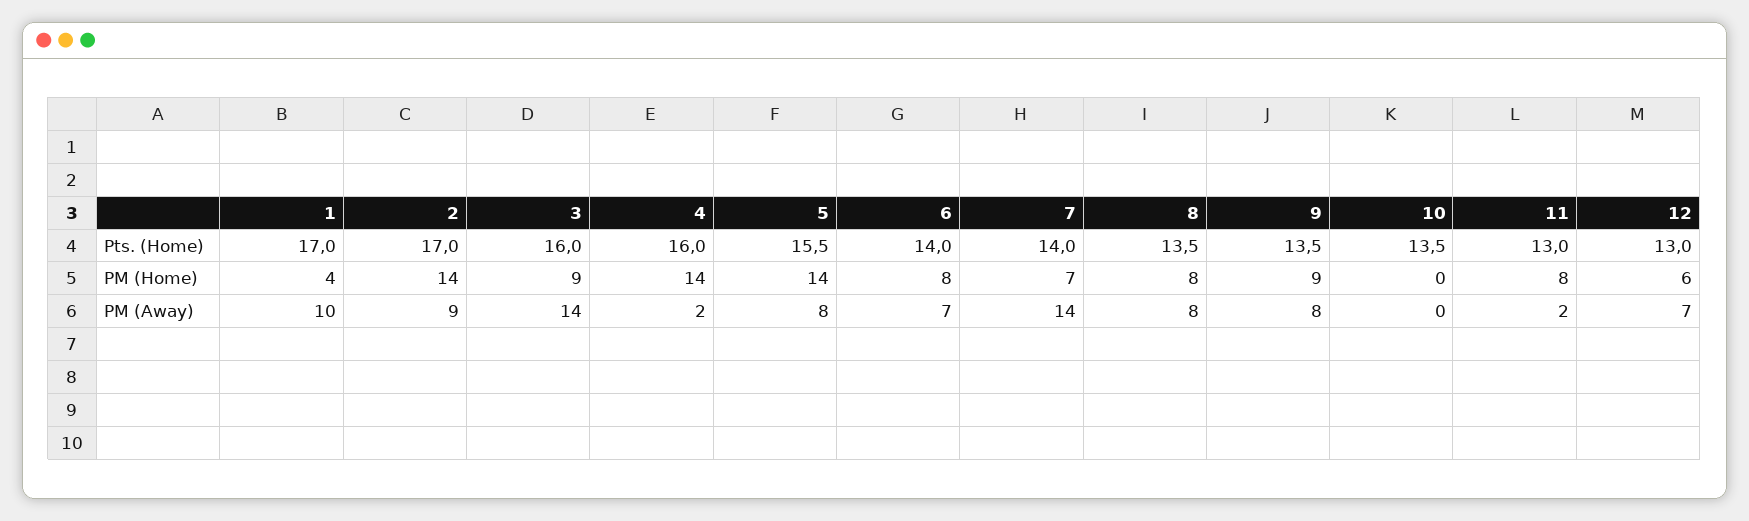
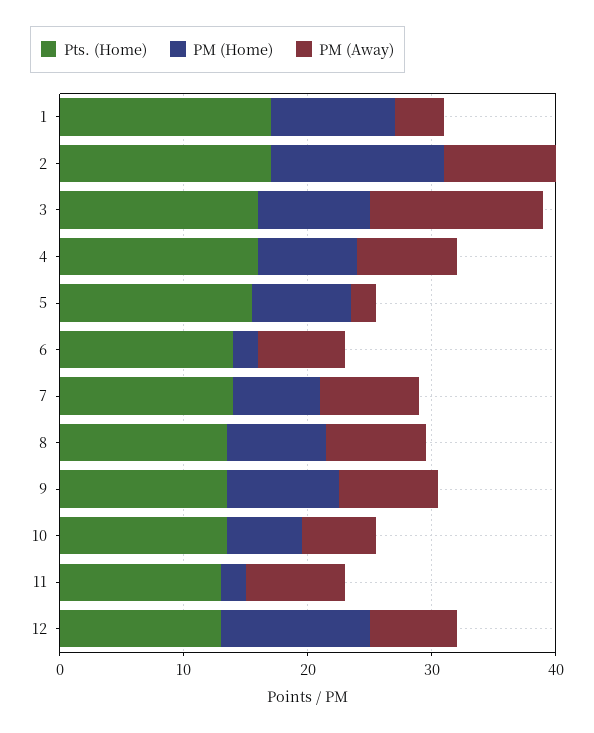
  {
    "Pts. (Home)": {
      "1": 17,
      "2": 17,
      "3": 16,
      "4": 16,
      "5": 15.5,
      "6": 14,
      "7": 14,
      "8": 13.5,
      "9": 13.5,
      "10": 13.5,
      "11": 13,
      "12": 13
    },
    "PM (Home)": {
-     "1": 4,
+     "1": 10,
      "2": 14,
      "3": 9,
-     "4": 14,
+     "4": 8,
-     "5": 14,
+     "5": 8,
-     "6": 8,
+     "6": 2,
      "7": 7,
      "8": 8,
      "9": 9,
-     "10": 0,
+     "10": 6,
-     "11": 8,
+     "11": 2,
-     "12": 6
+     "12": 12
    },
    "PM (Away)": {
-     "1": 10,
+     "1": 4,
      "2": 9,
      "3": 14,
-     "4": 2,
+     "4": 8,
-     "5": 8,
+     "5": 2,
      "6": 7,
-     "7": 14,
+     "7": 8,
      "8": 8,
      "9": 8,
-     "10": 0,
+     "10": 6,
-     "11": 2,
+     "11": 8,
      "12": 7
    }
  }

